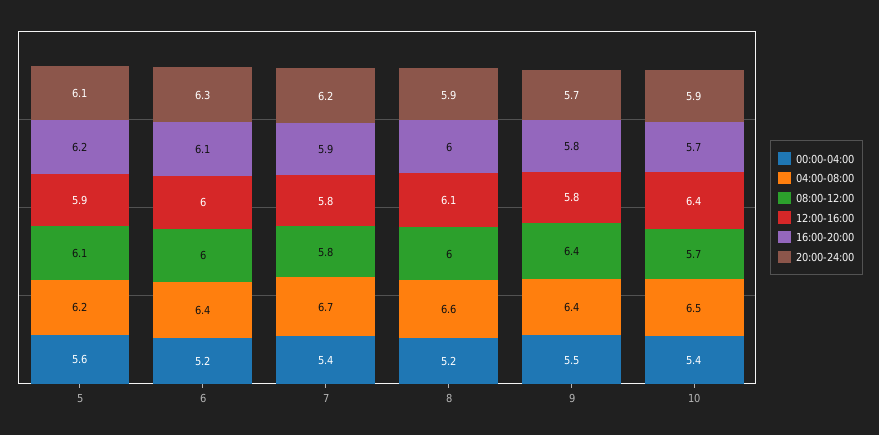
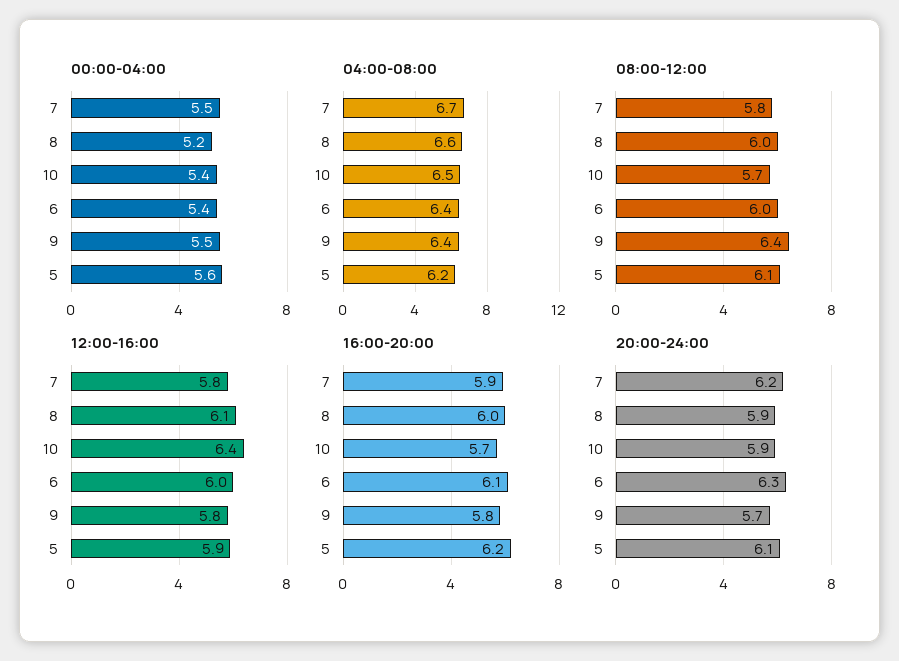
  {
    "00:00-04:00": {
      "5": 5.6,
-     "6": 5.2,
+     "6": 5.4,
-     "7": 5.4,
+     "7": 5.5,
      "8": 5.2,
      "9": 5.5,
      "10": 5.4
    },
    "04:00-08:00": {
      "5": 6.2,
      "6": 6.4,
      "7": 6.7,
      "8": 6.6,
      "9": 6.4,
      "10": 6.5
    },
    "08:00-12:00": {
      "5": 6.1,
      "6": 6,
      "7": 5.8,
      "8": 6,
      "9": 6.4,
      "10": 5.7
    },
    "12:00-16:00": {
      "5": 5.9,
      "6": 6,
      "7": 5.8,
      "8": 6.1,
      "9": 5.8,
      "10": 6.4
    },
    "16:00-20:00": {
      "5": 6.2,
      "6": 6.1,
      "7": 5.9,
      "8": 6,
      "9": 5.8,
      "10": 5.7
    },
    "20:00-24:00": {
      "5": 6.1,
      "6": 6.3,
      "7": 6.2,
      "8": 5.9,
      "9": 5.7,
      "10": 5.9
    }
  }

